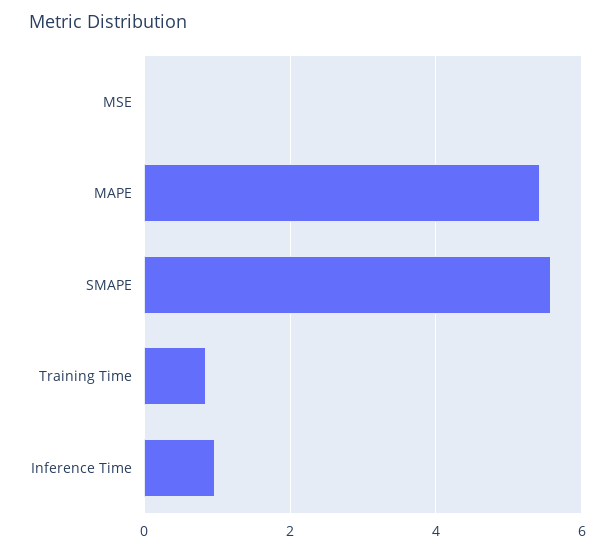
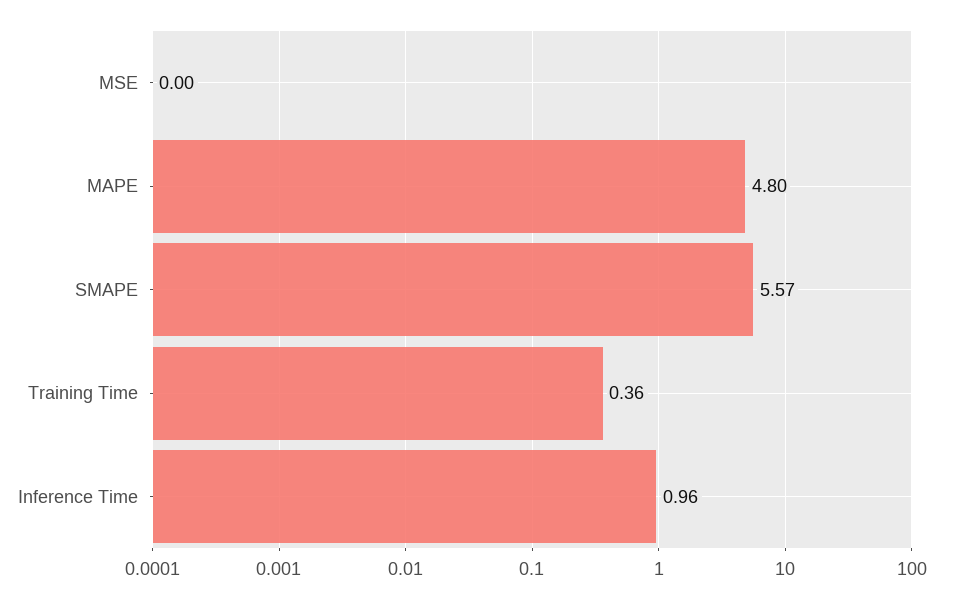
  {
    "MSE": 0,
-   "MAPE": 5.4,
+   "MAPE": 4.8,
    "SMAPE": 5.57,
-   "Training Time": 0.8,
+   "Training Time": 0.36,
    "Inference Time": 0.96
  }

